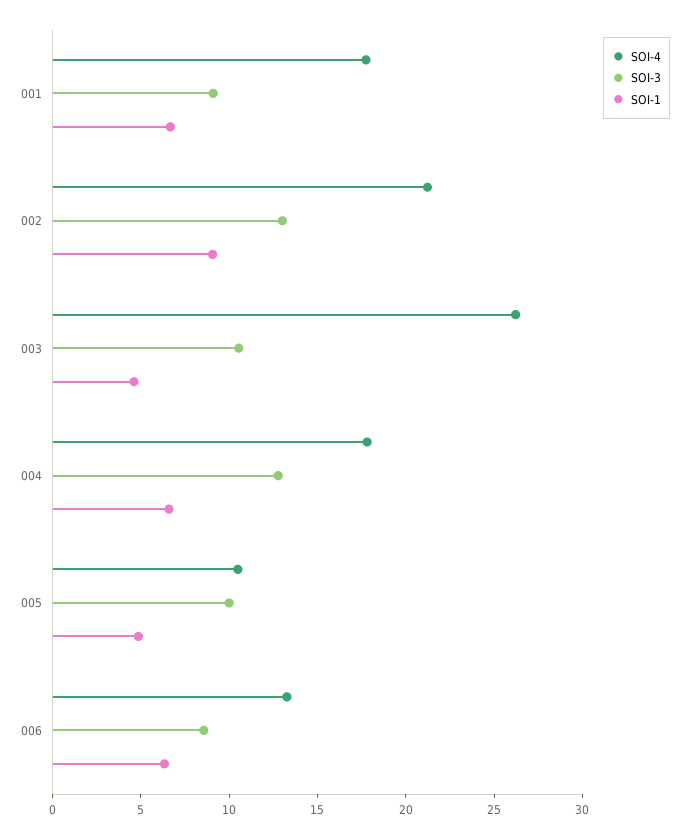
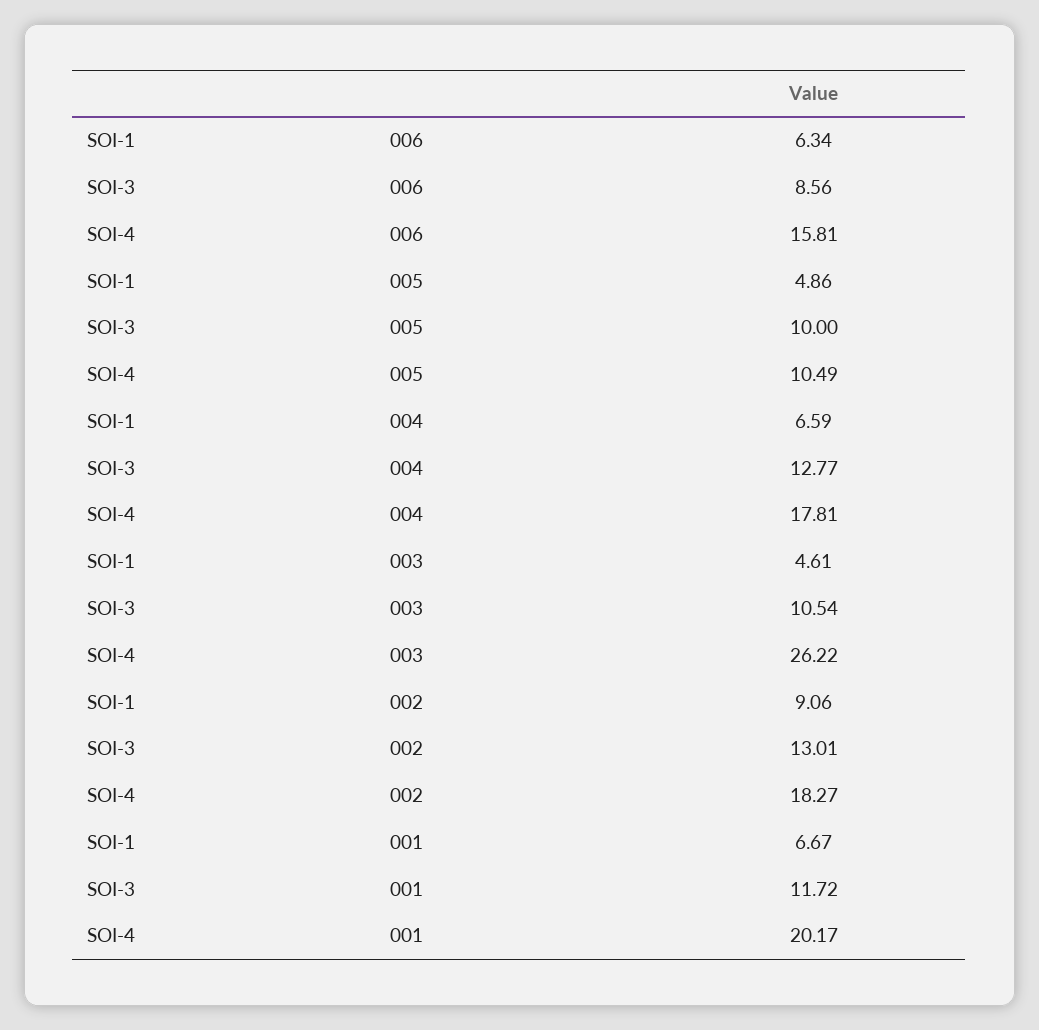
  {
    "SOI-4": {
-     "001": 18,
+     "001": 20.17,
-     "002": 21,
+     "002": 18.27,
      "003": 26.22,
      "004": 17.81,
      "005": 10.49,
-     "006": 13
+     "006": 15.81
    },
    "SOI-3": {
-     "001": 9,
+     "001": 11.72,
      "002": 13.01,
      "003": 10.54,
      "004": 12.77,
      "005": 10,
      "006": 8.56
    },
    "SOI-1": {
      "001": 6.67,
      "002": 9.06,
      "003": 4.61,
      "004": 6.59,
      "005": 4.86,
      "006": 6.34
    }
  }

